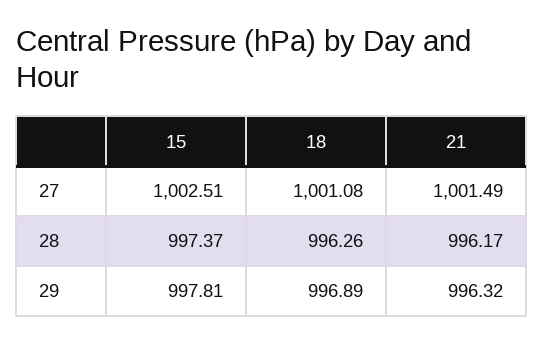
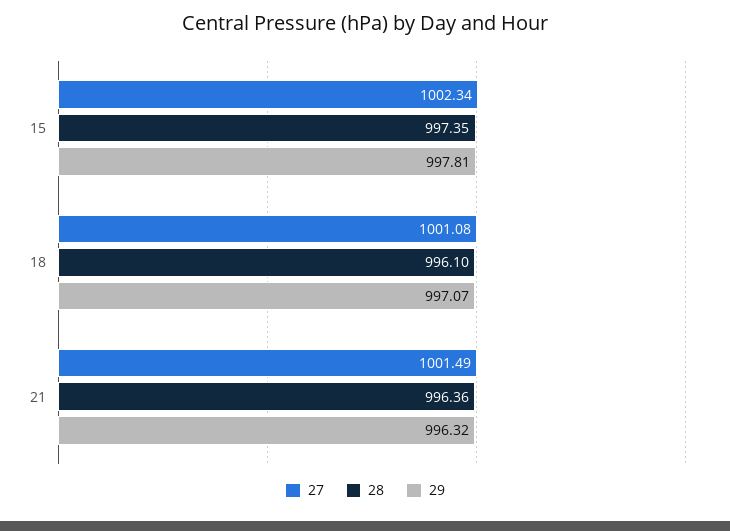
  {
    "27": {
-     "15": 1002.51,
+     "15": 1002.34,
      "18": 1001.08,
      "21": 1001.49
    },
    "28": {
-     "15": 997.37,
+     "15": 997.35,
-     "18": 996.26,
+     "18": 996.1,
-     "21": 996.17
+     "21": 996.36
    },
    "29": {
      "15": 997.81,
-     "18": 996.89,
+     "18": 997.07,
      "21": 996.32
    }
  }

